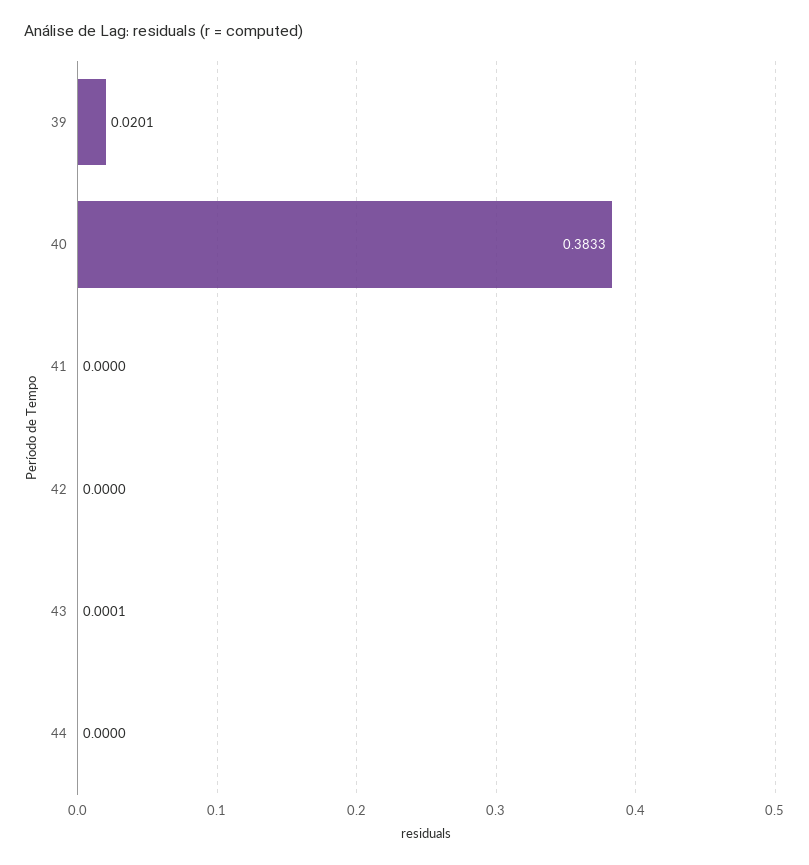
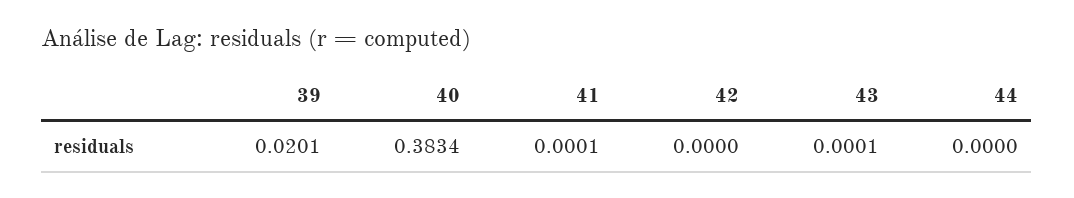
  {
    "39": 0.0201,
-   "40": 0.3833,
+   "40": 0.3834,
-   "41": 0,
+   "41": 0.0001,
    "42": 0,
    "43": 0.0001,
    "44": 0
  }

